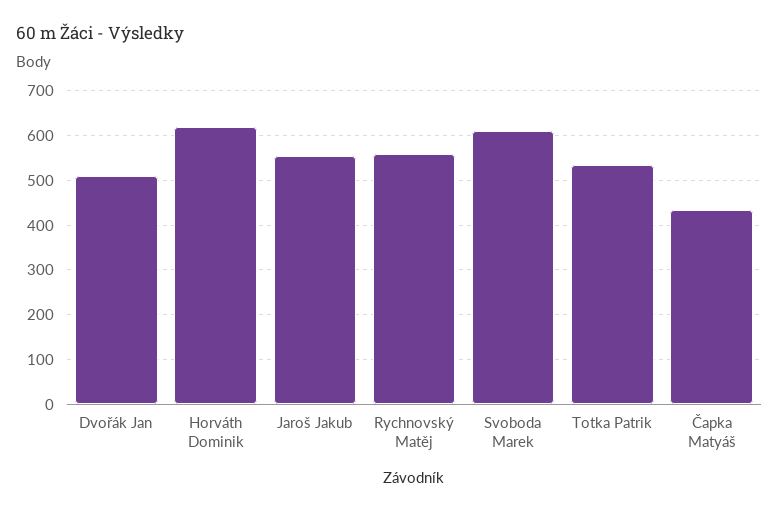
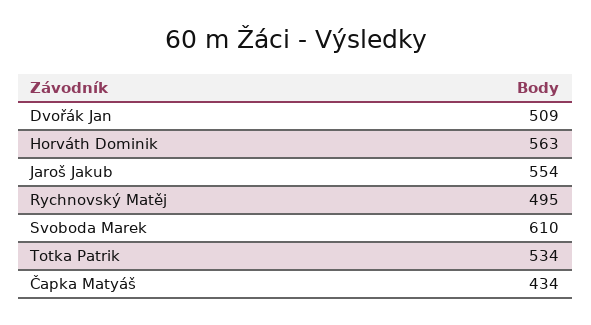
  {
    "Dvořák Jan": 509,
-   "Horváth Dominik": 620,
+   "Horváth Dominik": 563,
    "Jaroš Jakub": 554,
-   "Rychnovský Matěj": 560,
+   "Rychnovský Matěj": 495,
    "Svoboda Marek": 610,
    "Totka Patrik": 534,
    "Čapka Matyáš": 434
  }

